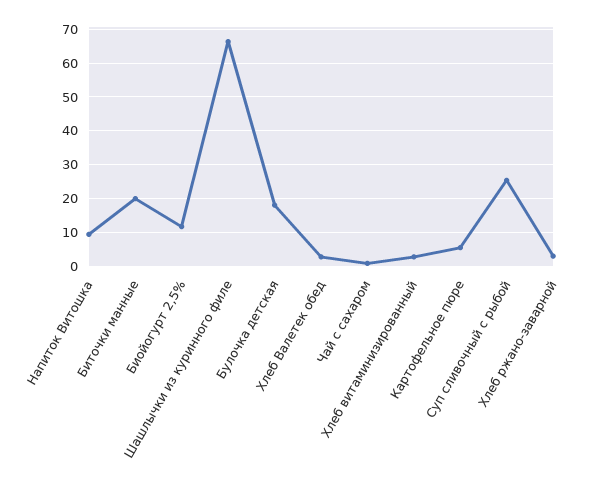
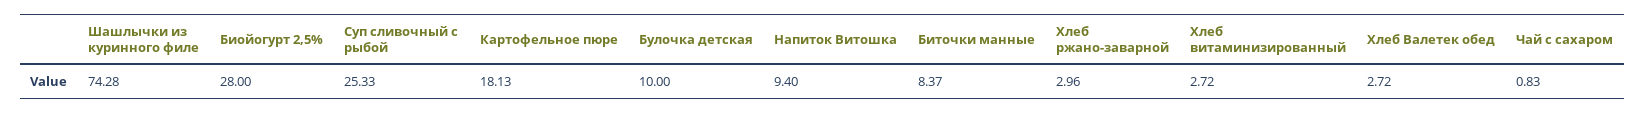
  {
    "Напиток Витошка": 9.4,
-   "Биточки манные": 20,
+   "Биточки манные": 8.37,
-   "Биойогурт 2,5%": 12,
+   "Биойогурт 2,5%": 28,
-   "Шашлычки из куринного филе": 66,
+   "Шашлычки из куринного филе": 74.28,
-   "Булочка детская": 18,
+   "Булочка детская": 10,
    "Хлеб Валетек обед": 2.72,
    "Чай с сахаром": 0.83,
    "Хлеб витаминизированный": 2.72,
-   "Картофельное пюре": 6,
+   "Картофельное пюре": 18.13,
    "Суп сливочный с рыбой": 25.33,
    "Хлеб ржано-заварной": 2.96
  }

